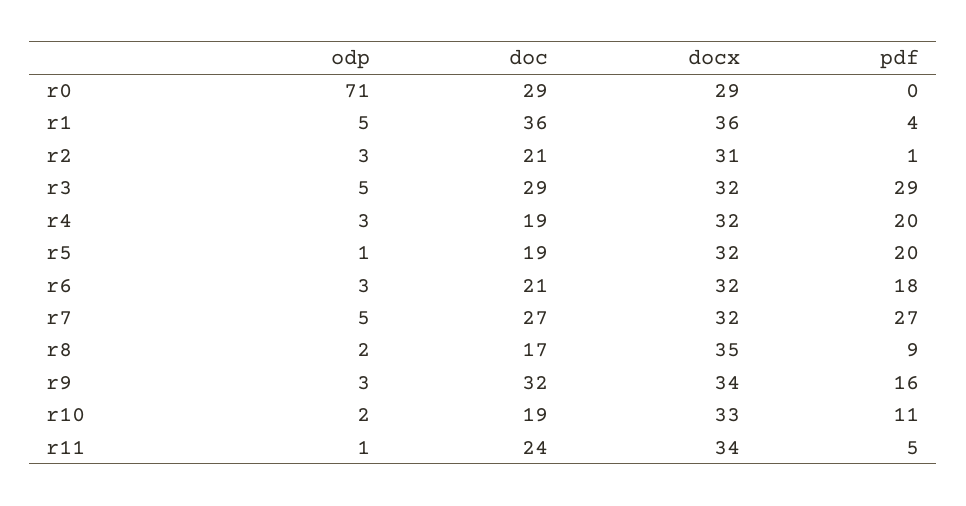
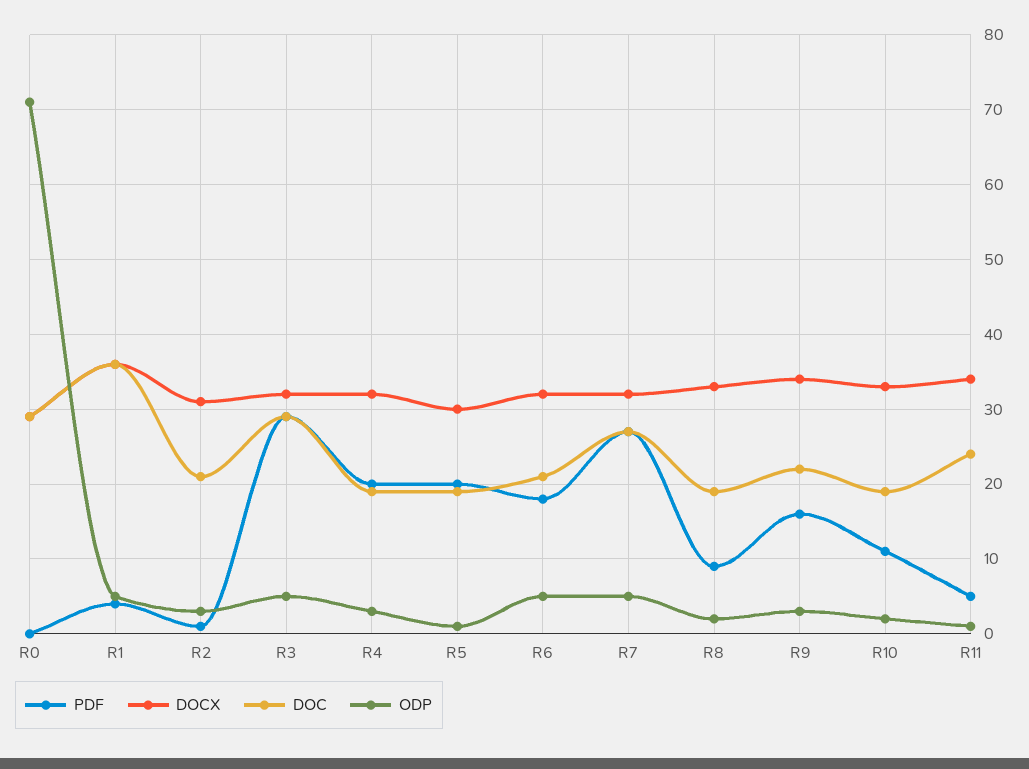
  {
    "odp": {
      "r0": 71,
      "r1": 5,
      "r2": 3,
      "r3": 5,
      "r4": 3,
      "r5": 1,
-     "r6": 3,
+     "r6": 5,
      "r7": 5,
      "r8": 2,
      "r9": 3,
      "r10": 2,
      "r11": 1
    },
    "doc": {
      "r0": 29,
      "r1": 36,
      "r2": 21,
      "r3": 29,
      "r4": 19,
      "r5": 19,
      "r6": 21,
      "r7": 27,
-     "r8": 17,
+     "r8": 19,
-     "r9": 32,
+     "r9": 22,
      "r10": 19,
      "r11": 24
    },
    "docx": {
      "r0": 29,
      "r1": 36,
      "r2": 31,
      "r3": 32,
      "r4": 32,
-     "r5": 32,
+     "r5": 30,
      "r6": 32,
      "r7": 32,
-     "r8": 35,
+     "r8": 33,
      "r9": 34,
      "r10": 33,
      "r11": 34
    },
    "pdf": {
      "r0": 0,
      "r1": 4,
      "r2": 1,
      "r3": 29,
      "r4": 20,
      "r5": 20,
      "r6": 18,
      "r7": 27,
      "r8": 9,
      "r9": 16,
      "r10": 11,
      "r11": 5
    }
  }

